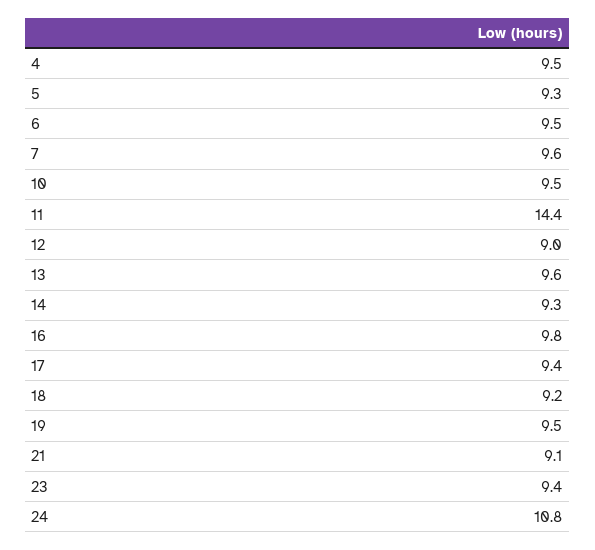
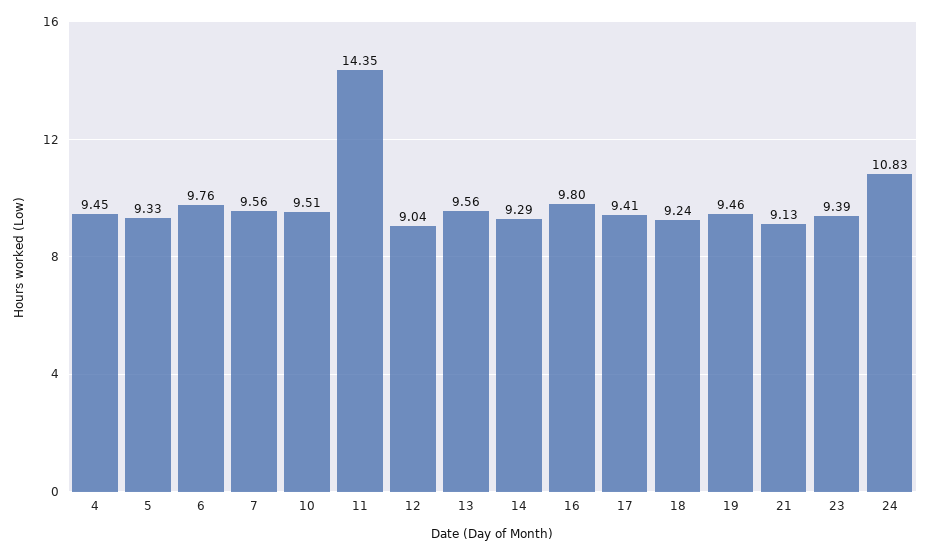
  {
    "4": 9.45,
    "5": 9.33,
-   "6": 9.5,
+   "6": 9.76,
    "7": 9.56,
    "10": 9.51,
    "11": 14.35,
    "12": 9.04,
    "13": 9.56,
    "14": 9.29,
    "16": 9.8,
    "17": 9.41,
    "18": 9.24,
    "19": 9.46,
    "21": 9.13,
    "23": 9.39,
    "24": 10.83
  }

